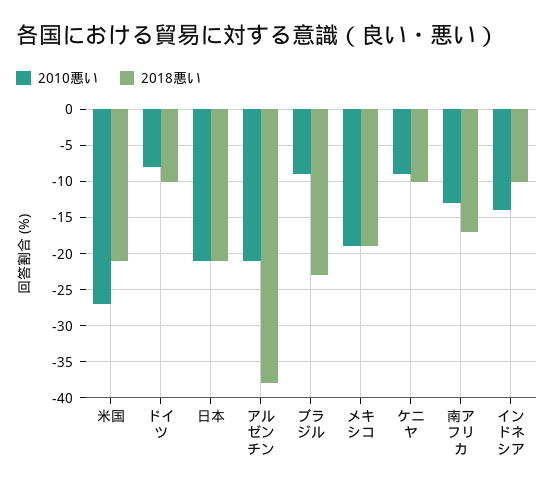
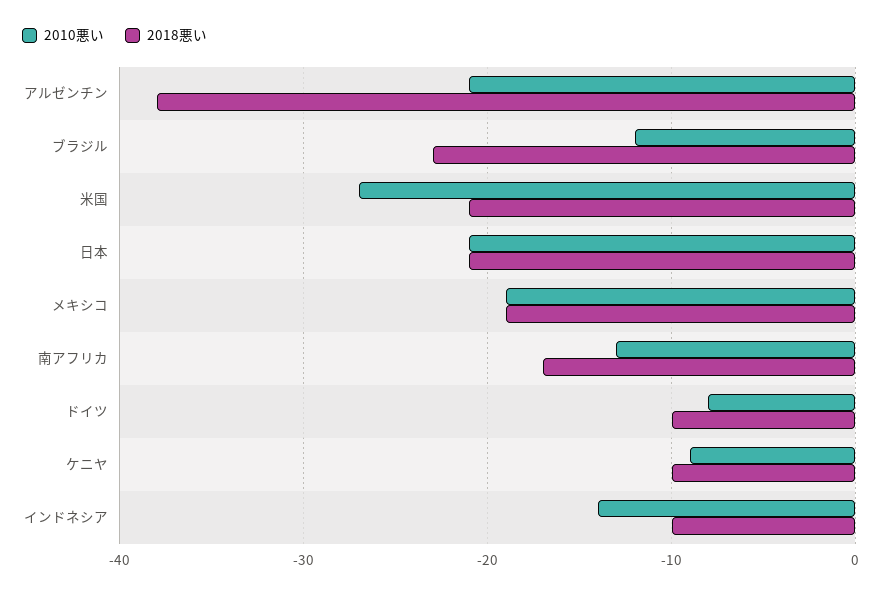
  {
    "2010悪い": {
      "米国": -27,
      "ドイツ": -8,
      "日本": -21,
      "アルゼンチン": -21,
-     "ブラジル": -9,
+     "ブラジル": -12,
      "メキシコ": -19,
      "ケニヤ": -9,
      "南アフリカ": -13,
      "インドネシア": -14
    },
    "2018悪い": {
      "米国": -21,
      "ドイツ": -10,
      "日本": -21,
      "アルゼンチン": -38,
      "ブラジル": -23,
      "メキシコ": -19,
      "ケニヤ": -10,
      "南アフリカ": -17,
      "インドネシア": -10
    }
  }

